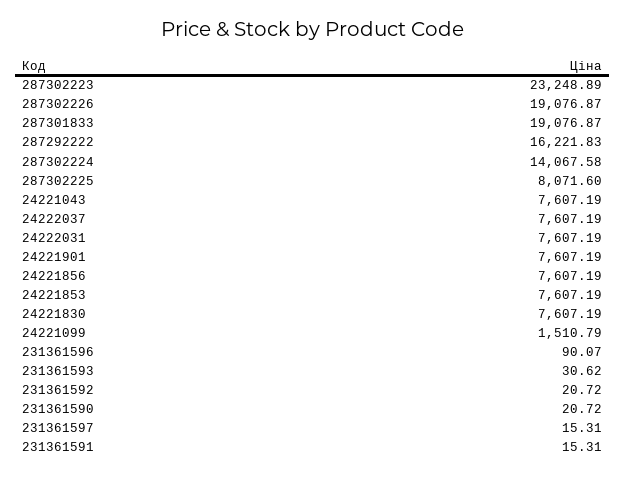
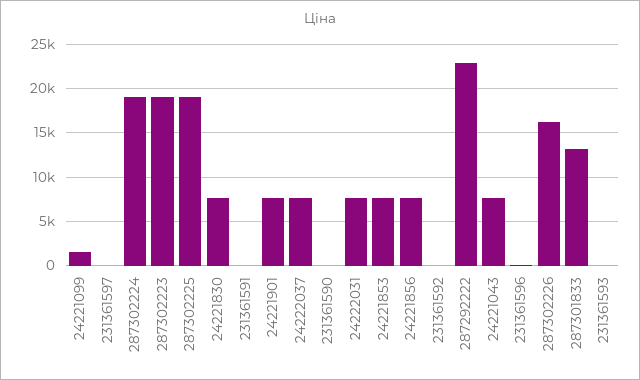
  {
-   "287302223": 23248.89,
+   "287302223": 19000,
-   "287302226": 19076.87,
+   "287302226": 16000,
-   "287301833": 19076.87,
+   "287301833": 13000,
-   "287292222": 16221.83,
+   "287292222": 23000,
-   "287302224": 14067.58,
+   "287302224": 19000,
-   "287302225": 8071.6,
+   "287302225": 19000,
    "24221043": 7607.19,
    "24222037": 7607.19,
    "24222031": 7607.19,
    "24221901": 7607.19,
    "24221856": 7607.19,
    "24221853": 7607.19,
    "24221830": 7607.19,
    "24221099": 1510.79,
    "231361596": 90.07,
    "231361593": 30.62,
    "231361592": 20.72,
    "231361590": 20.72,
    "231361597": 15.31,
    "231361591": 15.31
  }

